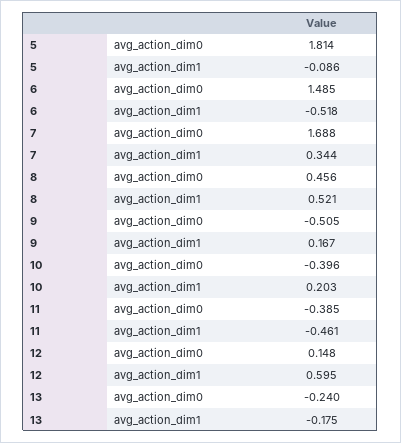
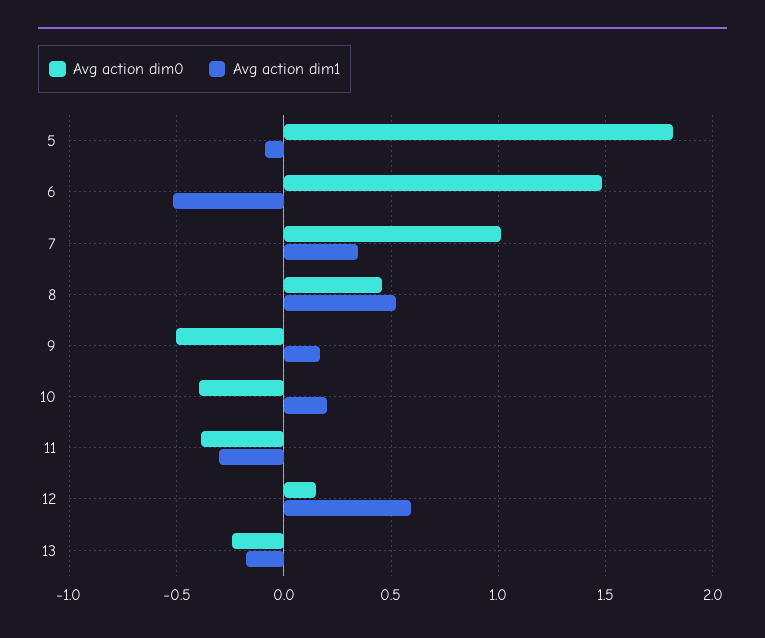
  {
    "avg_action_dim0": {
      "5": 1.814,
      "6": 1.485,
-     "7": 1.688,
+     "7": 1,
      "8": 0.456,
      "9": -0.505,
      "10": -0.396,
      "11": -0.385,
      "12": 0.148,
      "13": -0.24
    },
    "avg_action_dim1": {
      "5": -0.086,
      "6": -0.518,
      "7": 0.344,
      "8": 0.521,
      "9": 0.167,
      "10": 0.203,
-     "11": -0.461,
+     "11": -0.3,
      "12": 0.595,
      "13": -0.175
    }
  }

